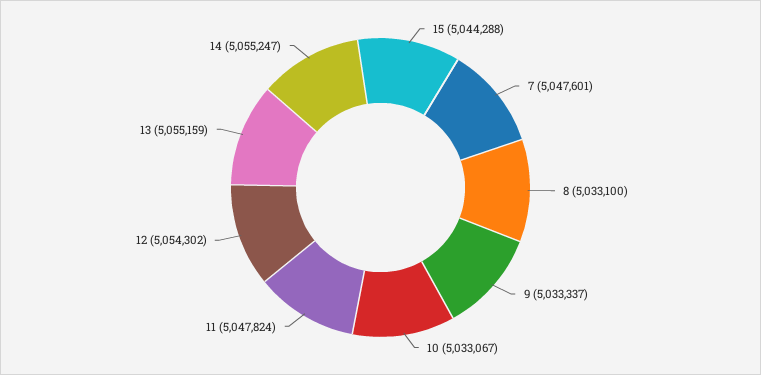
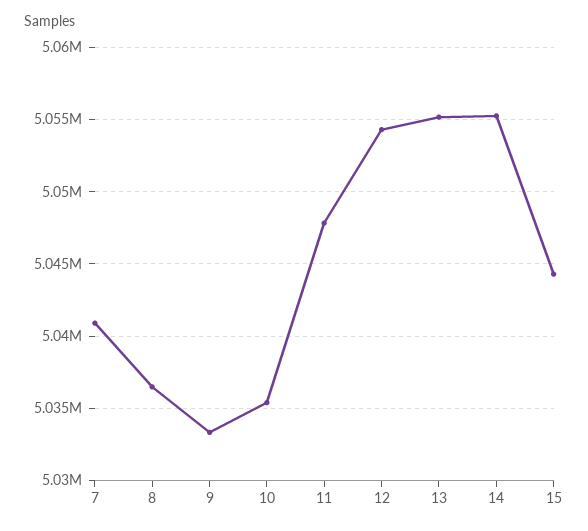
  {
    "15": 5044288,
-   "7": 5047601,
+   "7": 5041000,
-   "8": 5033100,
+   "8": 5036500,
    "9": 5033337,
-   "10": 5033067,
+   "10": 5035500,
    "11": 5047824,
    "12": 5054302,
    "13": 5055159,
    "14": 5055247
  }

